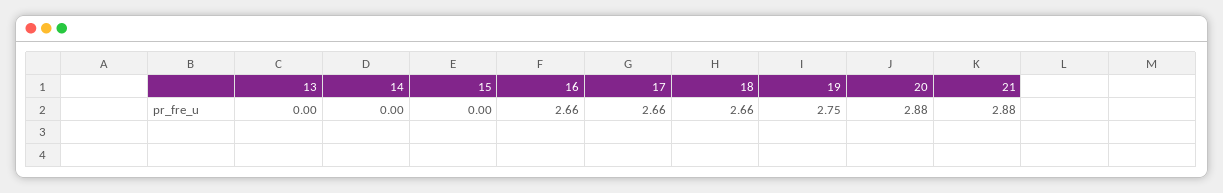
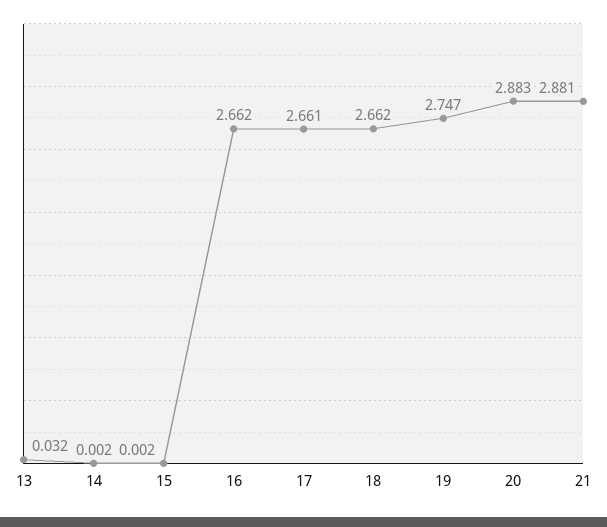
  {
-   "13": 0,
+   "13": 0.032,
    "14": 0.002,
    "15": 0.002,
    "16": 2.662,
    "17": 2.661,
    "18": 2.662,
    "19": 2.747,
    "20": 2.883,
    "21": 2.881
  }

